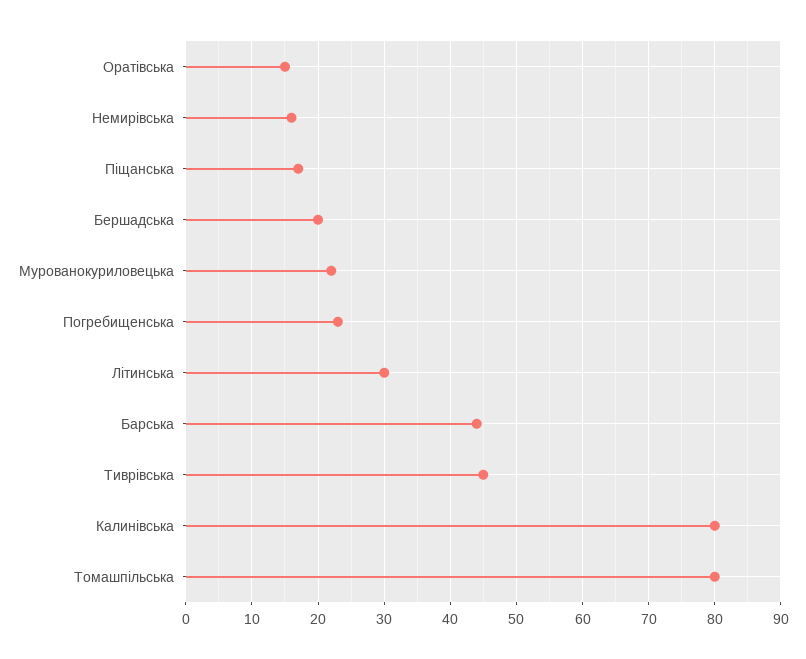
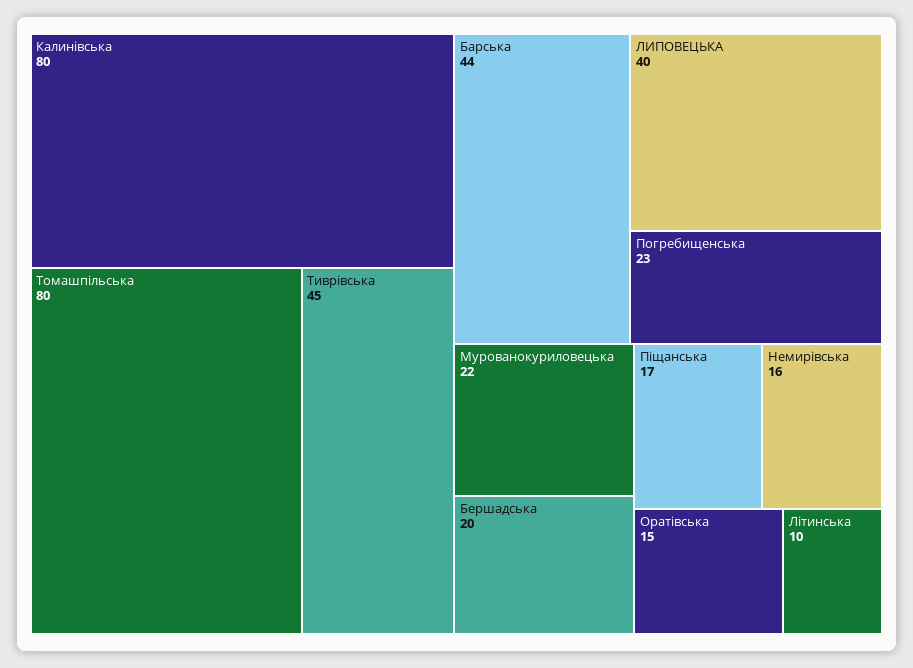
  {
    "Оратівська": 15,
    "Немирівська": 16,
    "Піщанська": 17,
    "Бершадська": 20,
    "Мурованокуриловецька": 22,
    "Погребищенська": 23,
-   "Літинська": 30,
+   "Літинська": 10,
    "Барська": 44,
    "Тиврівська": 45,
    "Калинівська": 80,
-   "Томашпільська": 80
+   "Томашпільська": 80,
+   "ЛИПОВЕЦЬКА": 40
  }

